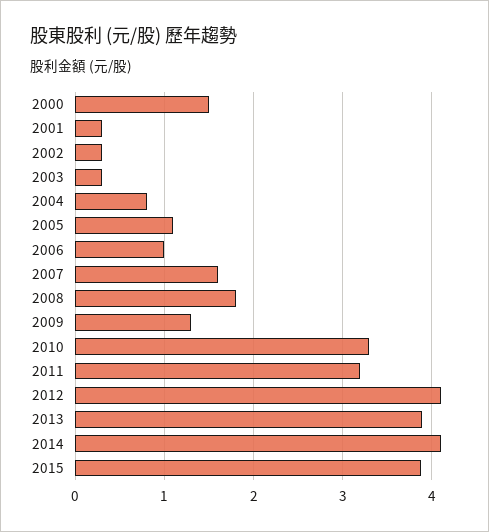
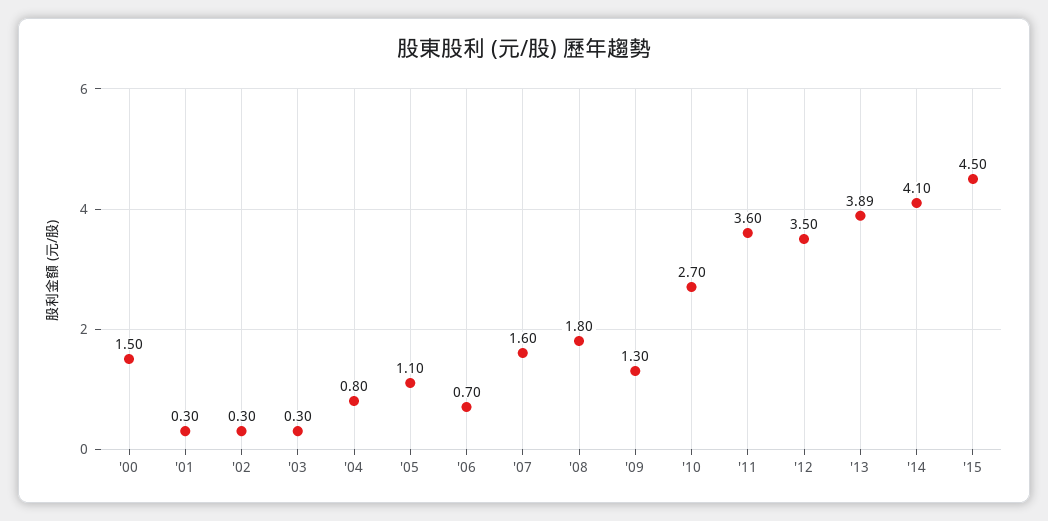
  {
    "2000": 1.5,
    "2001": 0.3,
    "2002": 0.3,
    "2003": 0.3,
    "2004": 0.8,
    "2005": 1.1,
-   "2006": 1,
+   "2006": 0.7,
    "2007": 1.6,
    "2008": 1.8,
    "2009": 1.3,
-   "2010": 3.3,
+   "2010": 2.7,
-   "2011": 3.2,
+   "2011": 3.6,
-   "2012": 4.1,
+   "2012": 3.5,
    "2013": 3.89,
    "2014": 4.1,
-   "2015": 3.9
+   "2015": 4.5
  }

